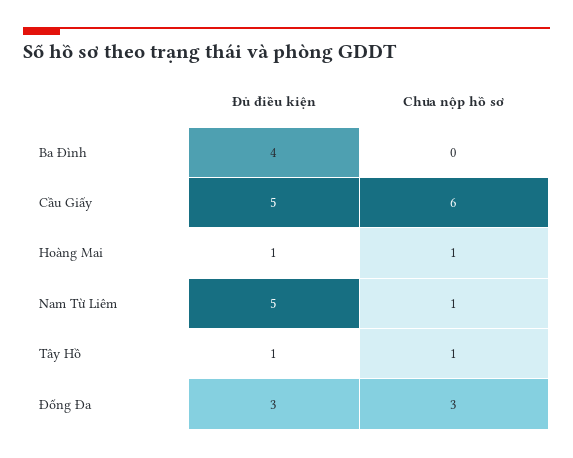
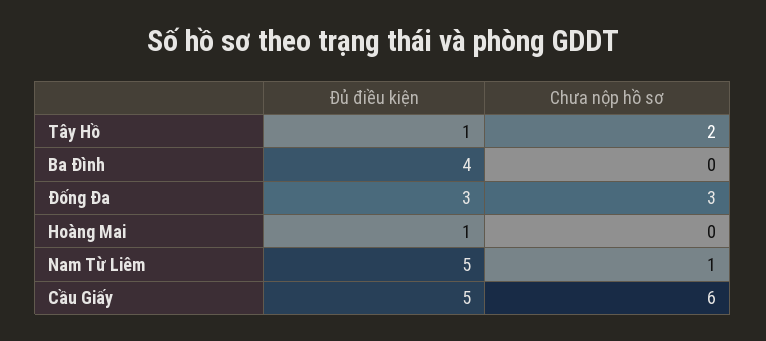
  {
    "Đủ điều kiện": {
      "Ba Đình": 4,
      "Cầu Giấy": 5,
      "Hoàng Mai": 1,
      "Nam Từ Liêm": 5,
      "Tây Hồ": 1,
      "Đống Đa": 3
    },
    "Chưa nộp hồ sơ": {
      "Ba Đình": 0,
      "Cầu Giấy": 6,
-     "Hoàng Mai": 1,
+     "Hoàng Mai": 0,
      "Nam Từ Liêm": 1,
-     "Tây Hồ": 1,
+     "Tây Hồ": 2,
      "Đống Đa": 3
    }
  }

